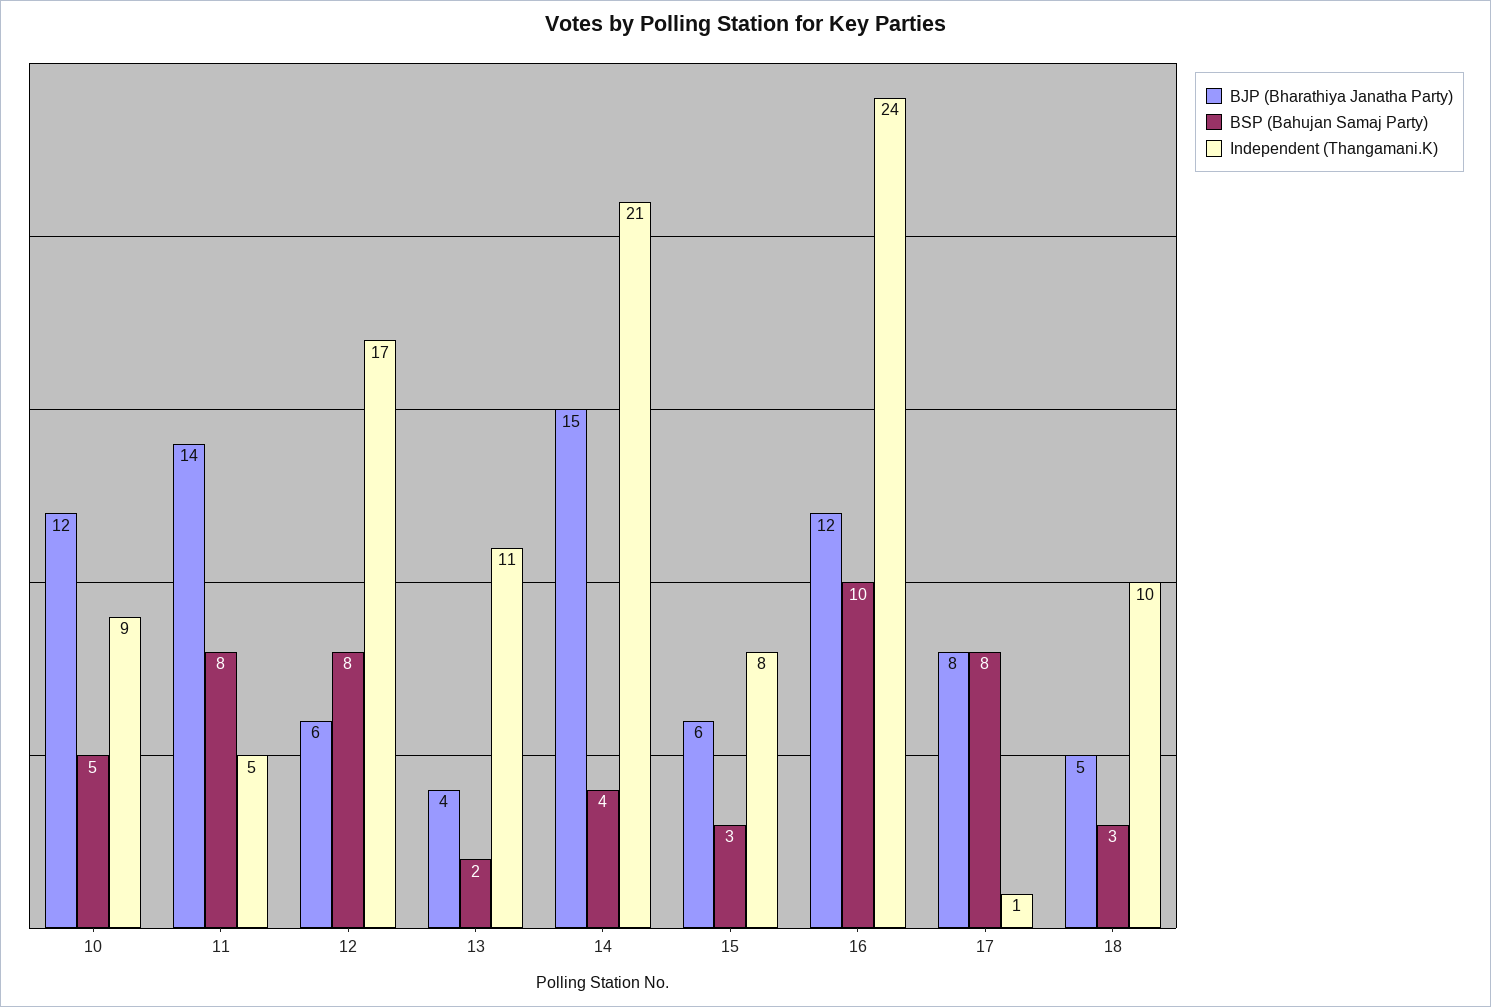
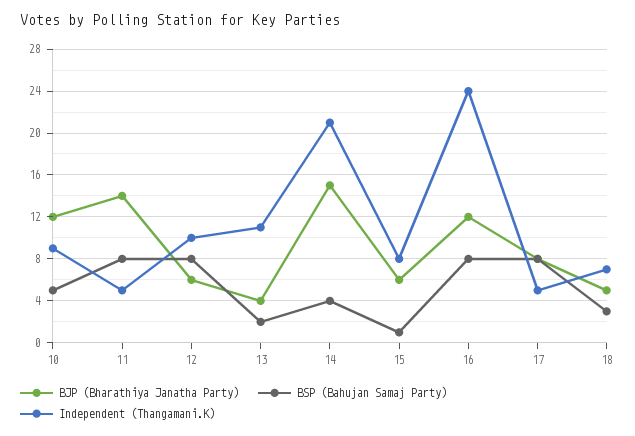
  {
    "BJP (Bharathiya Janatha Party)": {
      "10": 12,
      "11": 14,
      "12": 6,
      "13": 4,
      "14": 15,
      "15": 6,
      "16": 12,
      "17": 8,
      "18": 5
    },
    "BSP (Bahujan Samaj Party)": {
      "10": 5,
      "11": 8,
      "12": 8,
      "13": 2,
      "14": 4,
-     "15": 3,
+     "15": 1,
-     "16": 10,
+     "16": 8,
      "17": 8,
      "18": 3
    },
    "Independent (Thangamani.K)": {
      "10": 9,
      "11": 5,
-     "12": 17,
+     "12": 10,
      "13": 11,
      "14": 21,
      "15": 8,
      "16": 24,
-     "17": 1,
+     "17": 5,
-     "18": 10
+     "18": 7
    }
  }

